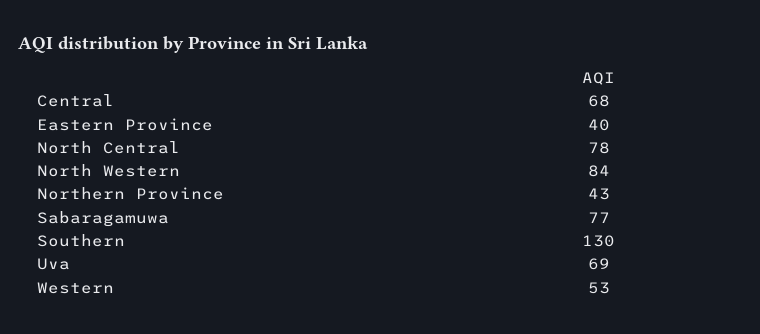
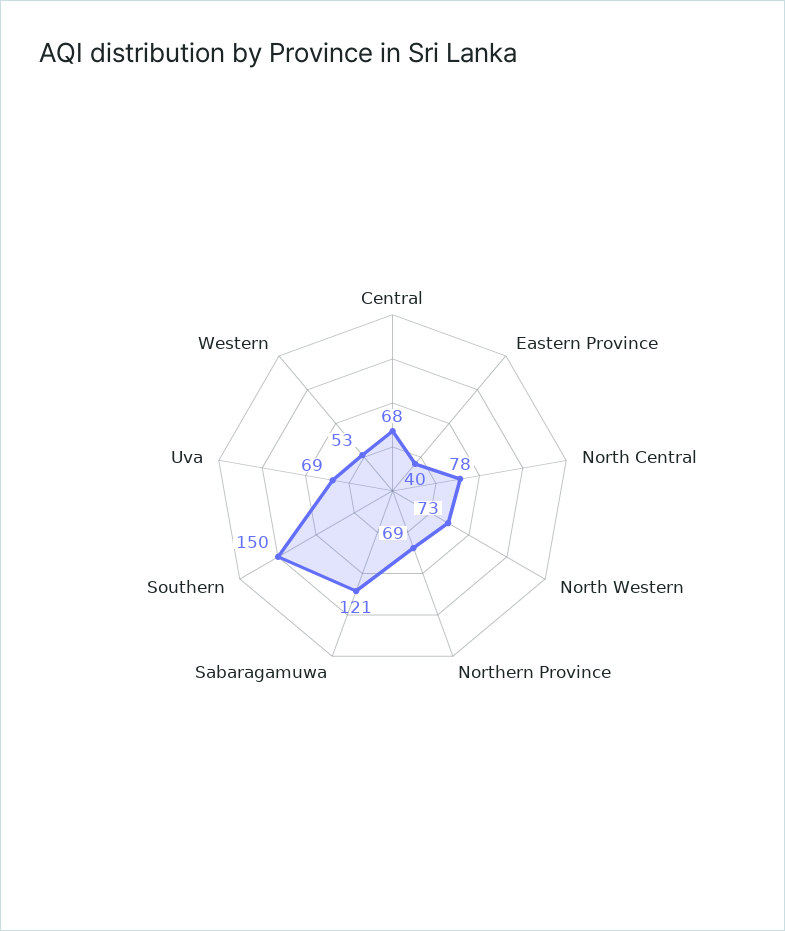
  {
    "Central": 68,
    "Eastern Province": 40,
    "North Central": 78,
-   "North Western": 84,
+   "North Western": 73,
-   "Northern Province": 43,
+   "Northern Province": 69,
-   "Sabaragamuwa": 77,
+   "Sabaragamuwa": 121,
-   "Southern": 130,
+   "Southern": 150,
    "Uva": 69,
    "Western": 53
  }

